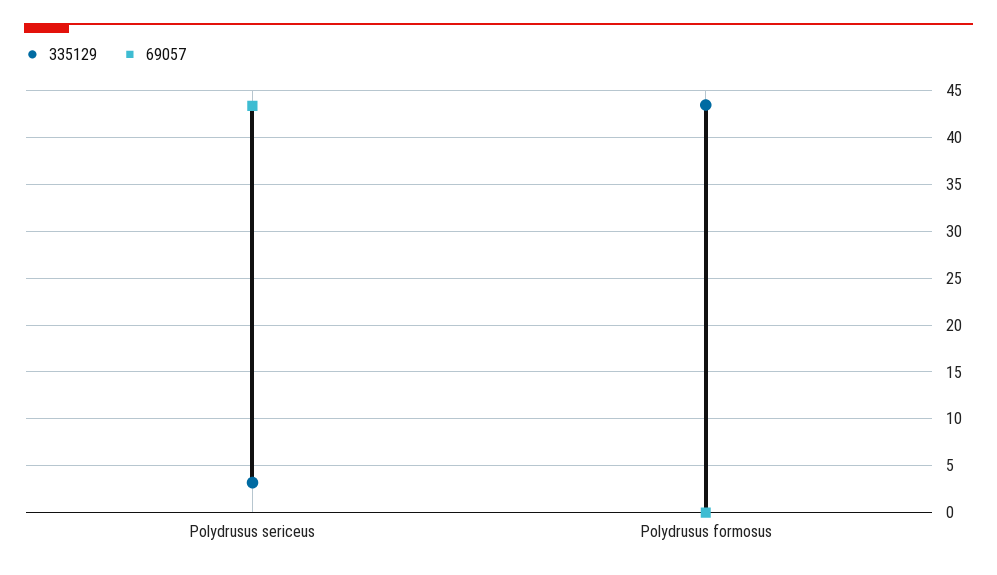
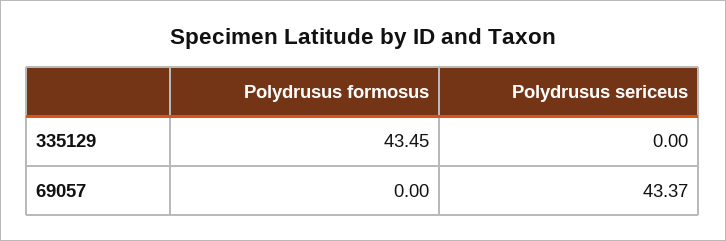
  {
    "335129": {
-     "Polydrusus sericeus": 3,
+     "Polydrusus sericeus": 0,
      "Polydrusus formosus": 43.45
    },
    "69057": {
      "Polydrusus sericeus": 43.37,
      "Polydrusus formosus": 0
    }
  }

